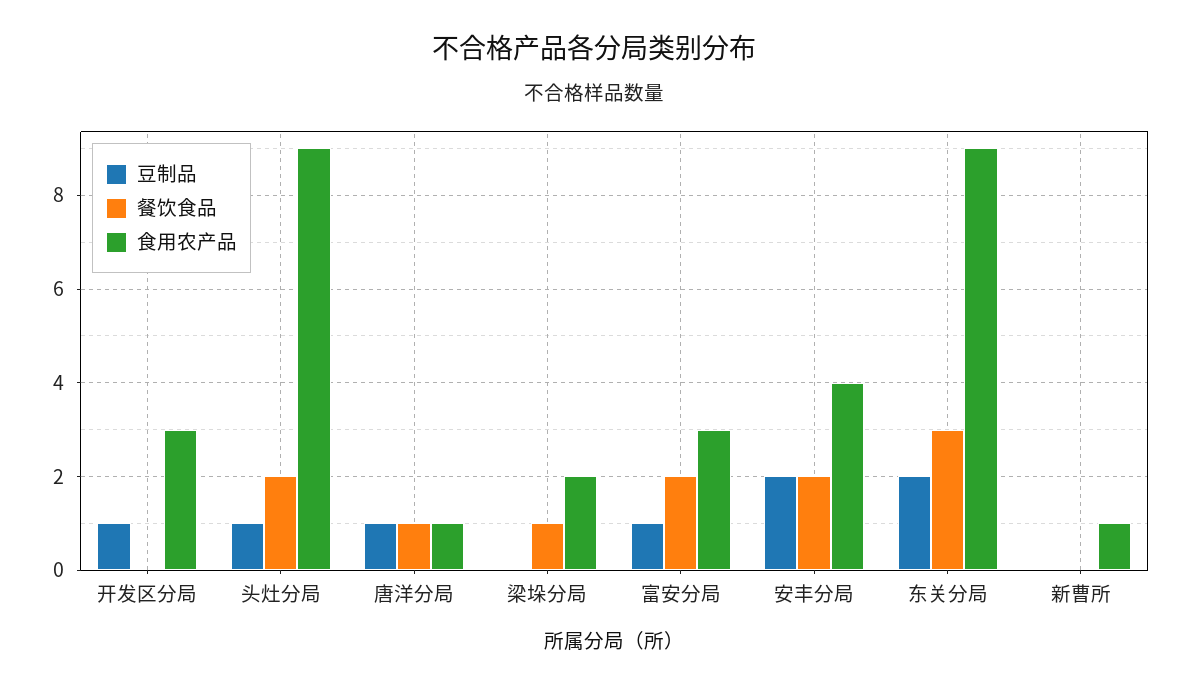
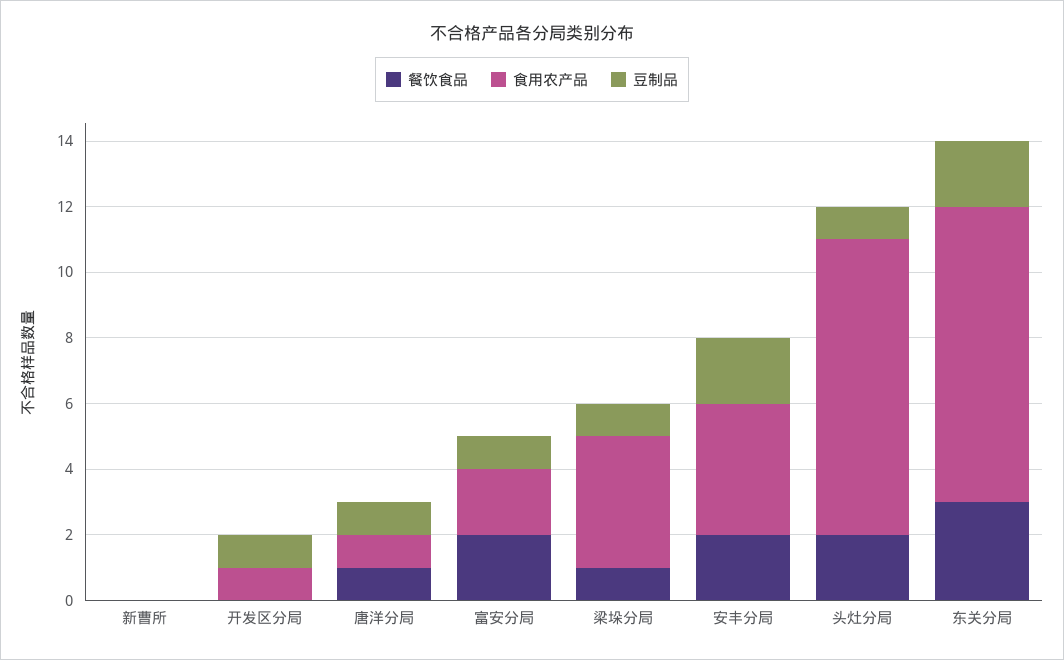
  {
    "豆制品": {
      "开发区分局": 1,
      "头灶分局": 1,
      "唐洋分局": 1,
-     "梁垛分局": 0,
+     "梁垛分局": 1,
      "富安分局": 1,
      "安丰分局": 2,
      "东关分局": 2,
      "新曹所": 0
    },
    "餐饮食品": {
      "开发区分局": 0,
      "头灶分局": 2,
      "唐洋分局": 1,
      "梁垛分局": 1,
      "富安分局": 2,
      "安丰分局": 2,
      "东关分局": 3,
      "新曹所": 0
    },
    "食用农产品": {
-     "开发区分局": 3,
+     "开发区分局": 1,
      "头灶分局": 9,
      "唐洋分局": 1,
-     "梁垛分局": 2,
+     "梁垛分局": 4,
-     "富安分局": 3,
+     "富安分局": 2,
      "安丰分局": 4,
      "东关分局": 9,
-     "新曹所": 1
+     "新曹所": 0
    }
  }

